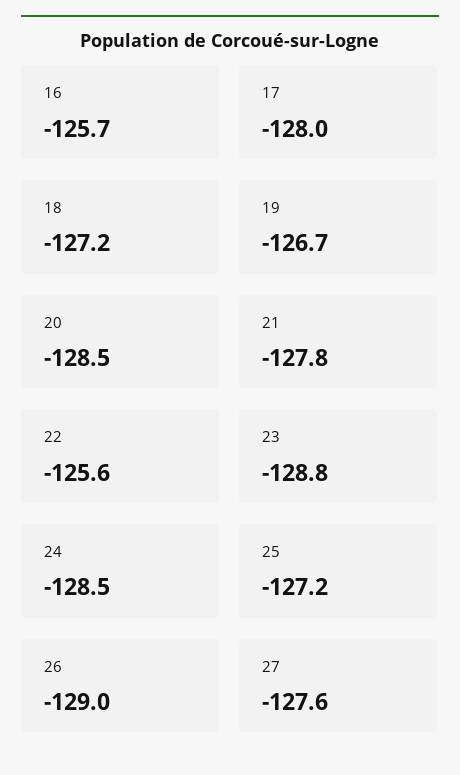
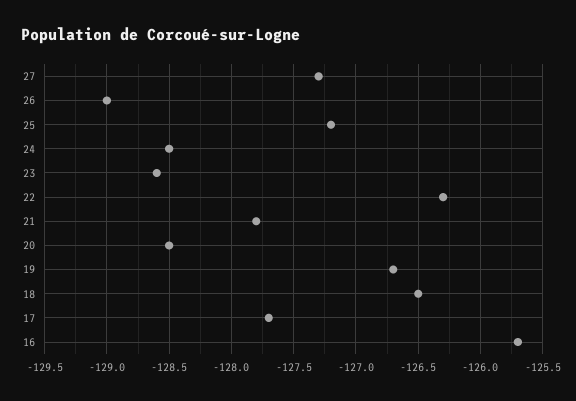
  {
    "16": -125.7,
-   "17": -128,
+   "17": -127.7,
-   "18": -127.2,
+   "18": -126.5,
    "19": -126.7,
    "20": -128.5,
    "21": -127.8,
-   "22": -125.6,
+   "22": -126.3,
-   "23": -128.8,
+   "23": -128.6,
    "24": -128.5,
    "25": -127.2,
    "26": -129,
-   "27": -127.6
+   "27": -127.3
  }

